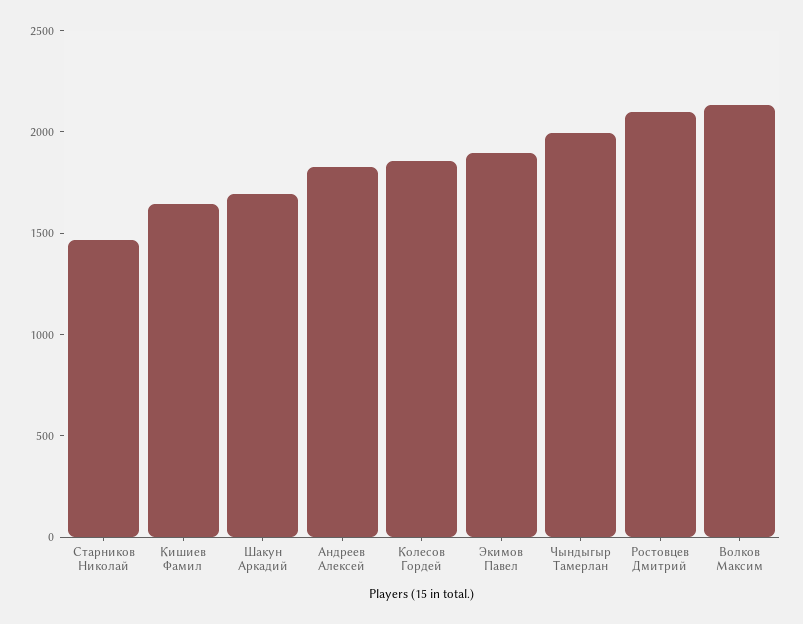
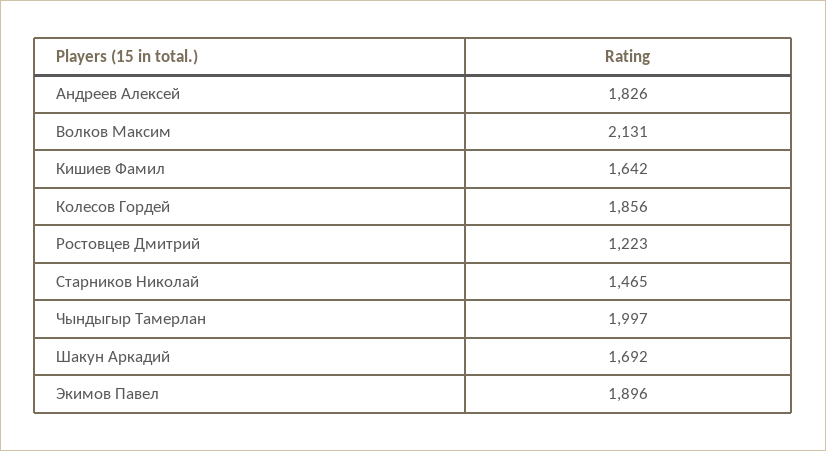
  {
    "Старников Николай": 1465,
    "Кишиев Фамил": 1642,
    "Шакун Аркадий": 1692,
    "Андреев Алексей": 1826,
    "Колесов Гордей": 1856,
    "Экимов Павел": 1896,
    "Чындыгыр Тамерлан": 1997,
-   "Ростовцев Дмитрий": 2100,
+   "Ростовцев Дмитрий": 1223,
    "Волков Максим": 2131
  }

